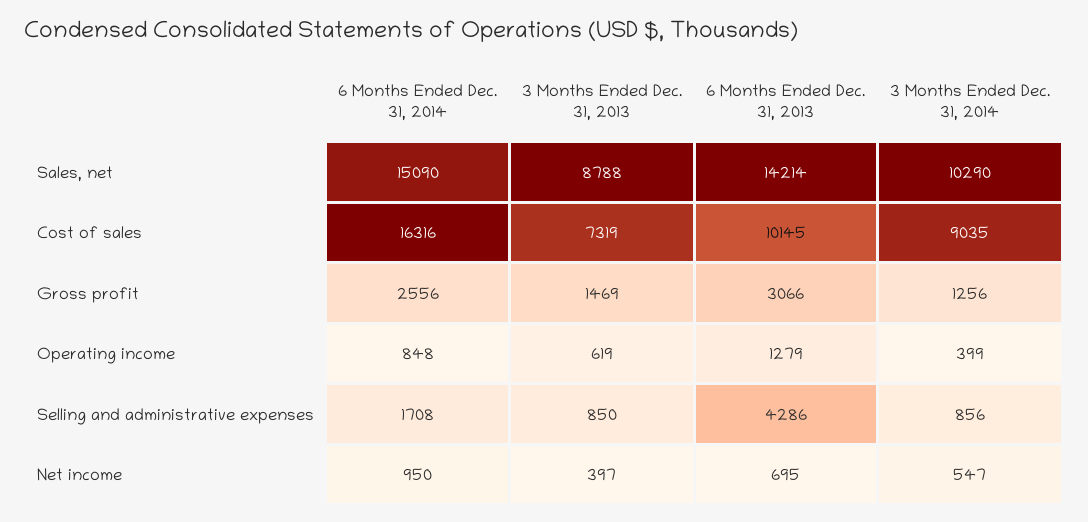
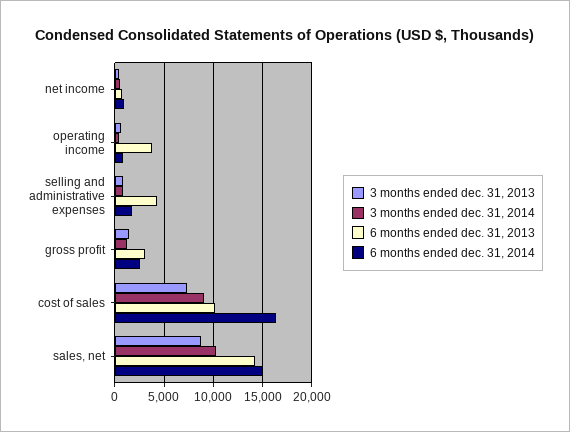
  {
    "6 Months Ended Dec. 31, 2014": {
      "Sales, net": 15090,
      "Cost of sales": 16316,
      "Gross profit": 2556,
      "Operating income": 848,
      "Selling and administrative expenses": 1708,
      "Net income": 950
    },
    "3 Months Ended Dec. 31, 2013": {
      "Sales, net": 8788,
      "Cost of sales": 7319,
      "Gross profit": 1469,
      "Operating income": 619,
      "Selling and administrative expenses": 850,
      "Net income": 397
    },
    "6 Months Ended Dec. 31, 2013": {
      "Sales, net": 14214,
      "Cost of sales": 10145,
      "Gross profit": 3066,
-     "Operating income": 1279,
+     "Operating income": 4000,
      "Selling and administrative expenses": 4286,
      "Net income": 695
    },
    "3 Months Ended Dec. 31, 2014": {
      "Sales, net": 10290,
      "Cost of sales": 9035,
      "Gross profit": 1256,
      "Operating income": 399,
      "Selling and administrative expenses": 856,
      "Net income": 547
    }
  }

